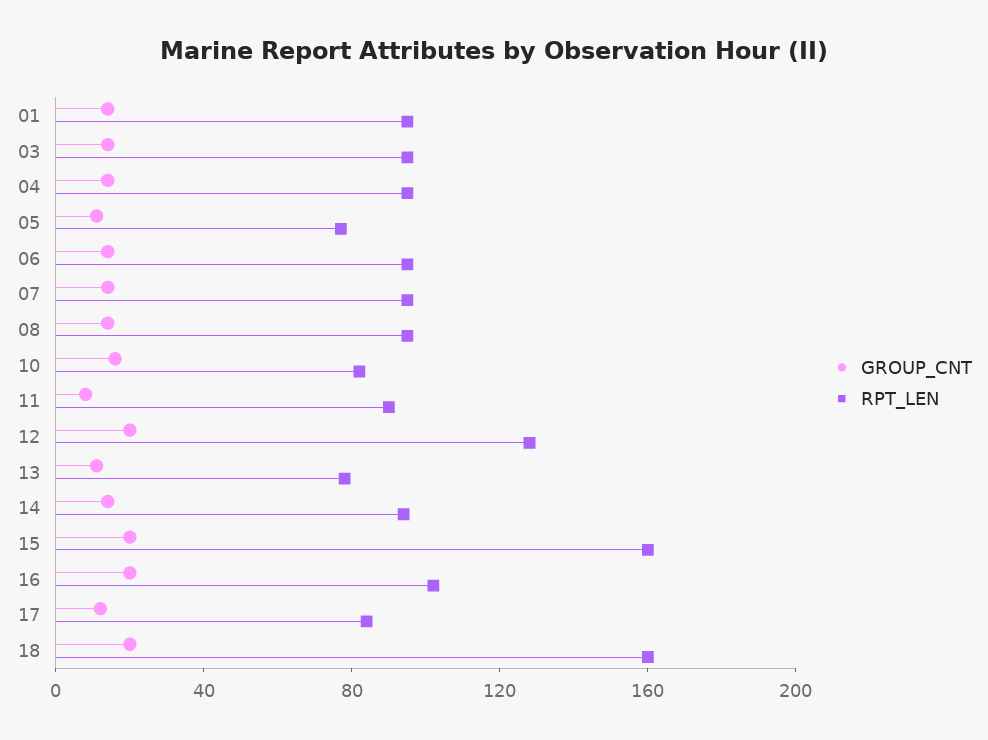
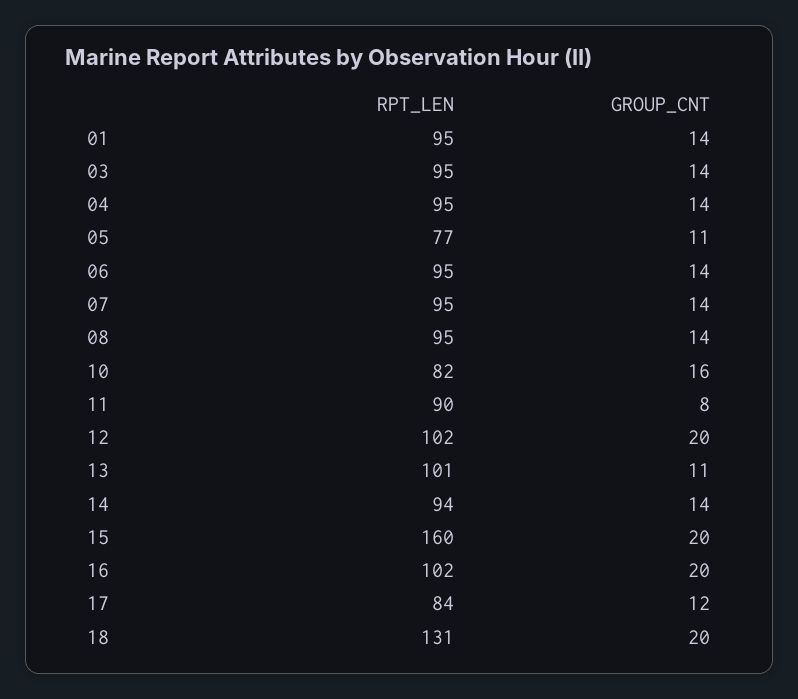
  {
    "GROUP_CNT": {
      "01": 14,
      "03": 14,
      "04": 14,
      "05": 11,
      "06": 14,
      "07": 14,
      "08": 14,
      "10": 16,
      "11": 8,
      "12": 20,
      "13": 11,
      "14": 14,
      "15": 20,
      "16": 20,
      "17": 12,
      "18": 20
    },
    "RPT_LEN": {
      "01": 95,
      "03": 95,
      "04": 95,
      "05": 77,
      "06": 95,
      "07": 95,
      "08": 95,
      "10": 82,
      "11": 90,
-     "12": 130,
+     "12": 102,
-     "13": 80,
+     "13": 101,
      "14": 94,
      "15": 160,
      "16": 102,
      "17": 84,
-     "18": 160
+     "18": 131
    }
  }

